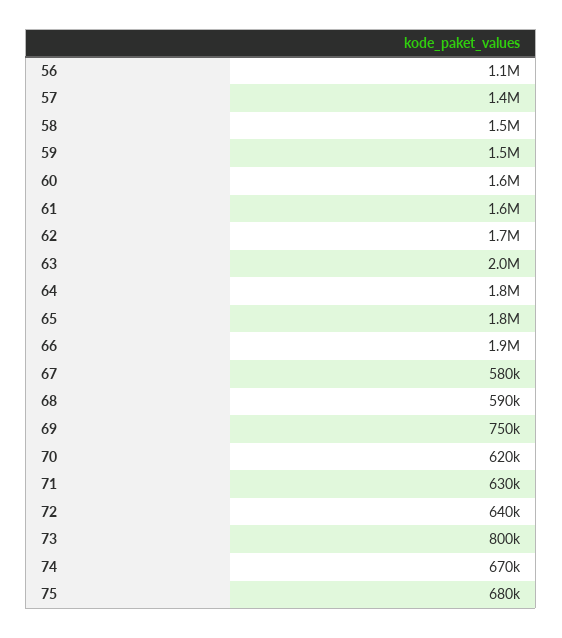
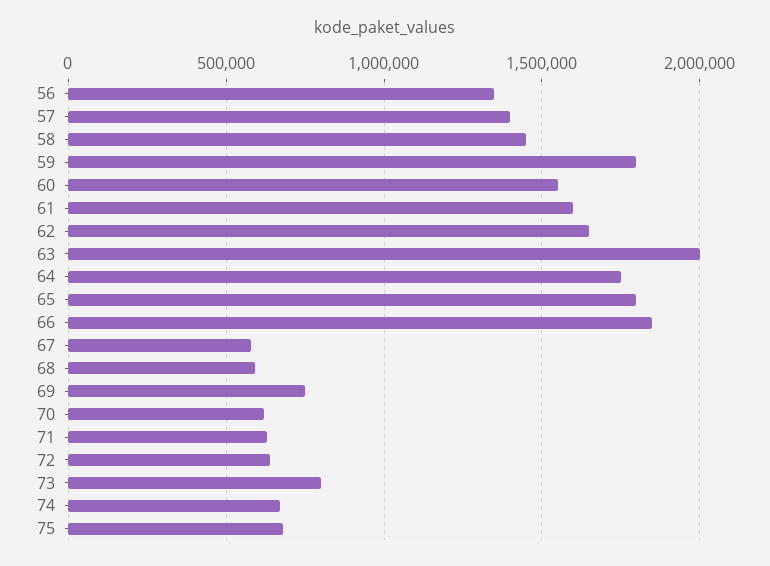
  {
-   "56": 1100000,
+   "56": 1350000,
    "57": 1400000,
    "58": 1500000,
-   "59": 1500000,
+   "59": 1800000,
    "60": 1600000,
    "61": 1600000,
    "62": 1700000,
    "63": 2000000,
    "64": 1800000,
    "65": 1800000,
    "66": 1900000,
    "67": 580000,
    "68": 590000,
    "69": 750000,
    "70": 620000,
    "71": 630000,
    "72": 640000,
    "73": 800000,
    "74": 670000,
    "75": 680000
  }

